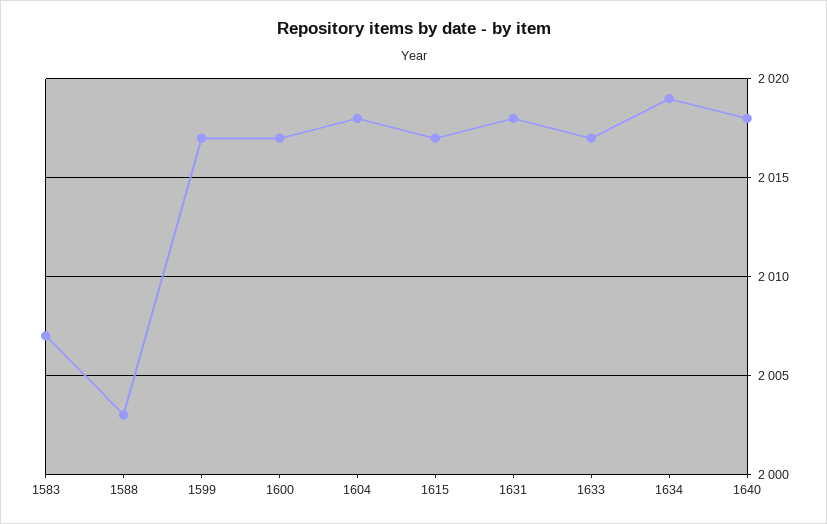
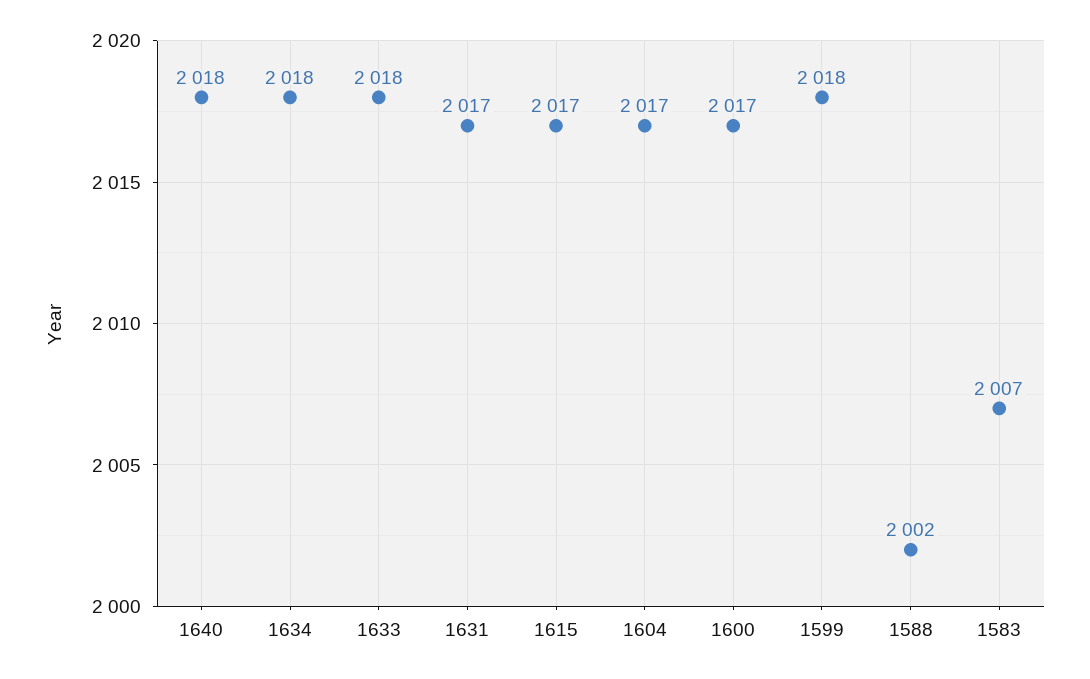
  {
    "1583": 2007,
-   "1588": 2003,
+   "1588": 2002,
-   "1599": 2017,
+   "1599": 2018,
    "1600": 2017,
-   "1604": 2018,
+   "1604": 2017,
    "1615": 2017,
-   "1631": 2018,
+   "1631": 2017,
-   "1633": 2017,
+   "1633": 2018,
-   "1634": 2019,
+   "1634": 2018,
    "1640": 2018
  }

